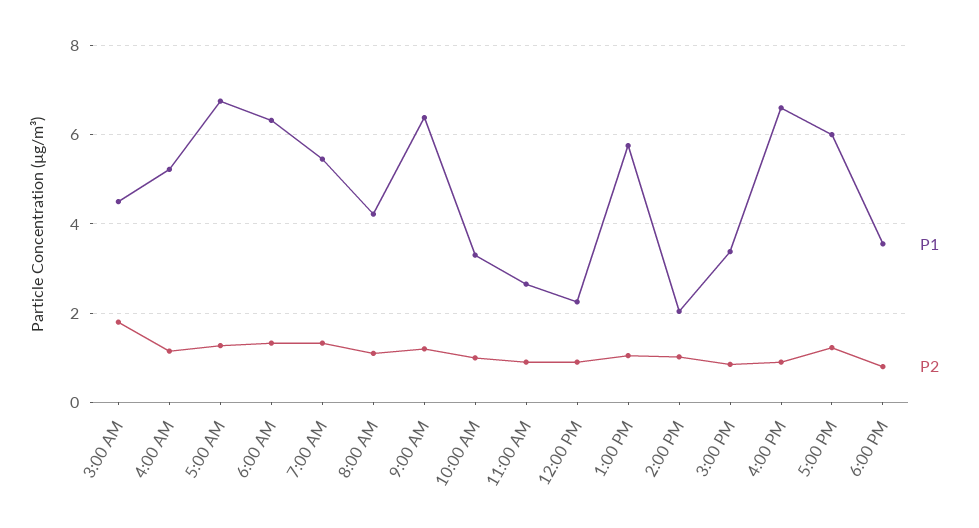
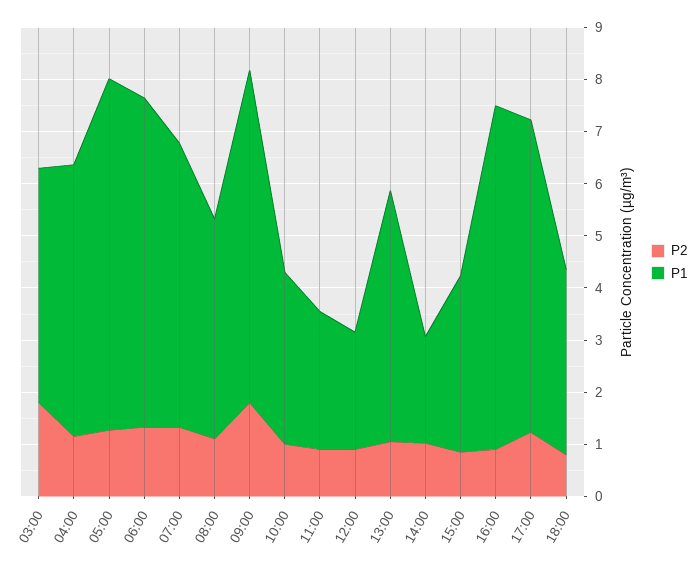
  {
    "P1": {
      "3:00 AM": 4.6,
      "4:00 AM": 5.2,
      "5:00 AM": 6.8,
      "6:00 AM": 6.4,
      "7:00 AM": 5.4,
      "8:00 AM": 4.2,
      "9:00 AM": 6.4,
      "10:00 AM": 3.4,
      "11:00 AM": 2.6,
      "12:00 PM": 2.2,
-     "1:00 PM": 5.8,
+     "1:00 PM": 4.8,
      "2:00 PM": 2,
      "3:00 PM": 3.4,
      "4:00 PM": 6.6,
      "5:00 PM": 6,
      "6:00 PM": 3.6
    },
    "P2": {
      "3:00 AM": 1.8,
      "4:00 AM": 1.2,
      "5:00 AM": 1.2,
      "6:00 AM": 1.4,
      "7:00 AM": 1.4,
      "8:00 AM": 1.2,
-     "9:00 AM": 1.2,
+     "9:00 AM": 1.8,
      "10:00 AM": 1,
      "11:00 AM": 1,
      "12:00 PM": 1,
      "1:00 PM": 1,
      "2:00 PM": 1,
      "3:00 PM": 0.8,
      "4:00 PM": 1,
      "5:00 PM": 1.2,
      "6:00 PM": 0.8
    }
  }

